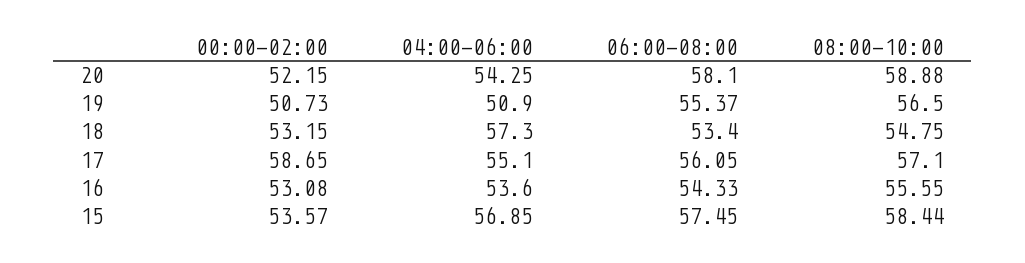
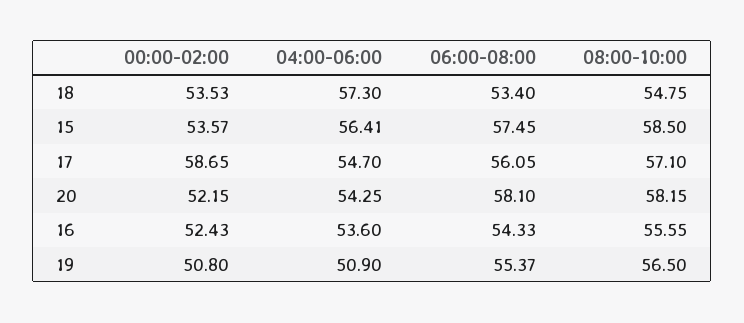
  {
    "00:00-02:00": {
      "20": 52.15,
-     "19": 50.73,
+     "19": 50.8,
-     "18": 53.15,
+     "18": 53.53,
      "17": 58.65,
-     "16": 53.08,
+     "16": 52.43,
      "15": 53.57
    },
    "04:00-06:00": {
      "20": 54.25,
      "19": 50.9,
      "18": 57.3,
-     "17": 55.1,
+     "17": 54.7,
      "16": 53.6,
-     "15": 56.85
+     "15": 56.41
    },
    "06:00-08:00": {
      "20": 58.1,
      "19": 55.37,
      "18": 53.4,
      "17": 56.05,
      "16": 54.33,
      "15": 57.45
    },
    "08:00-10:00": {
-     "20": 58.88,
+     "20": 58.15,
      "19": 56.5,
      "18": 54.75,
      "17": 57.1,
      "16": 55.55,
-     "15": 58.44
+     "15": 58.5
    }
  }

